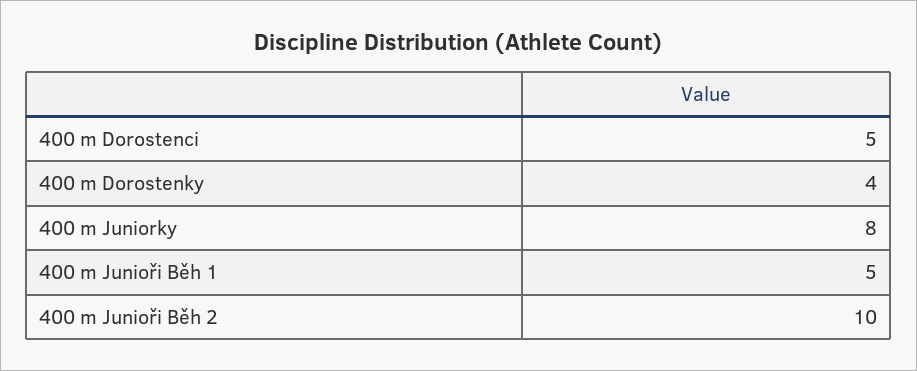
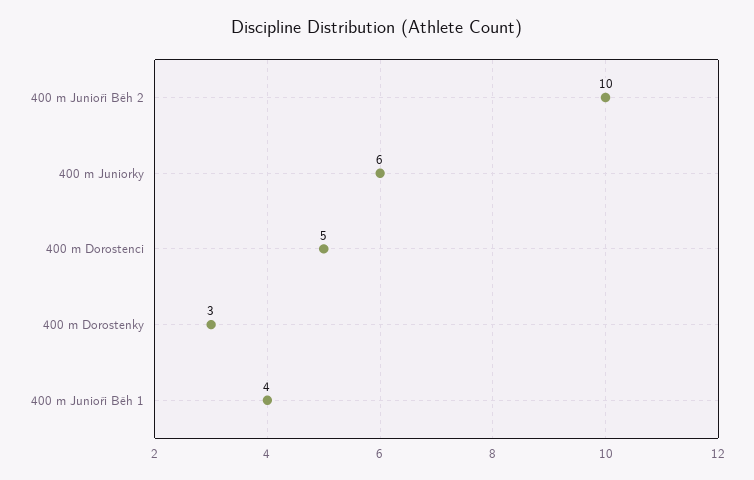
  {
    "400 m Dorostenci": 5,
-   "400 m Dorostenky": 4,
+   "400 m Dorostenky": 3,
-   "400 m Juniorky": 8,
+   "400 m Juniorky": 6,
-   "400 m Junioři Běh 1": 5,
+   "400 m Junioři Běh 1": 4,
    "400 m Junioři Běh 2": 10
  }

